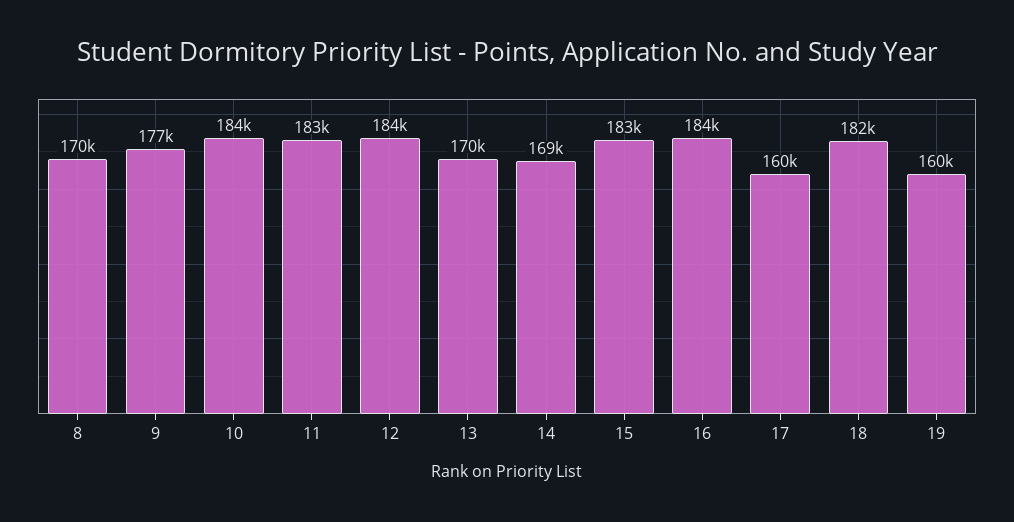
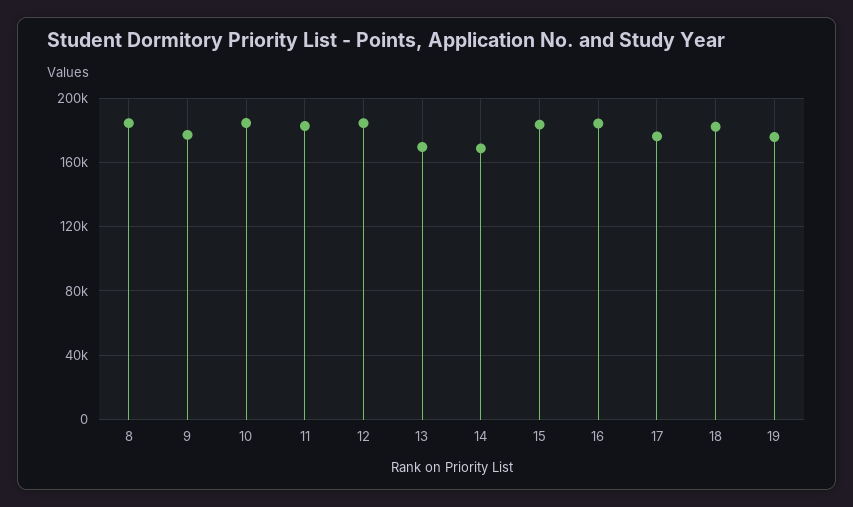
  {
-   "8": 170000,
+   "8": 185000,
    "9": 177000,
    "10": 184000,
    "11": 183000,
    "12": 184000,
    "13": 170000,
    "14": 169000,
    "15": 183000,
    "16": 184000,
-   "17": 160000,
+   "17": 175000,
    "18": 182000,
-   "19": 160000
+   "19": 175000
  }

